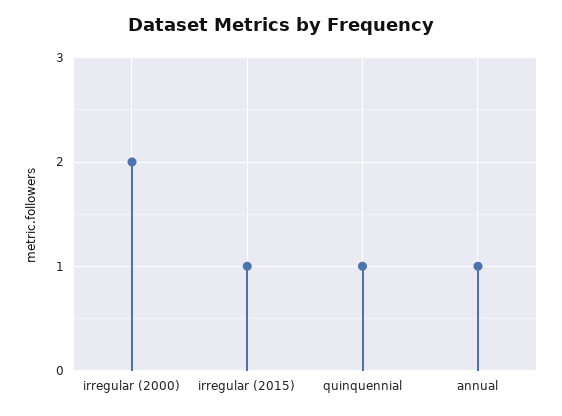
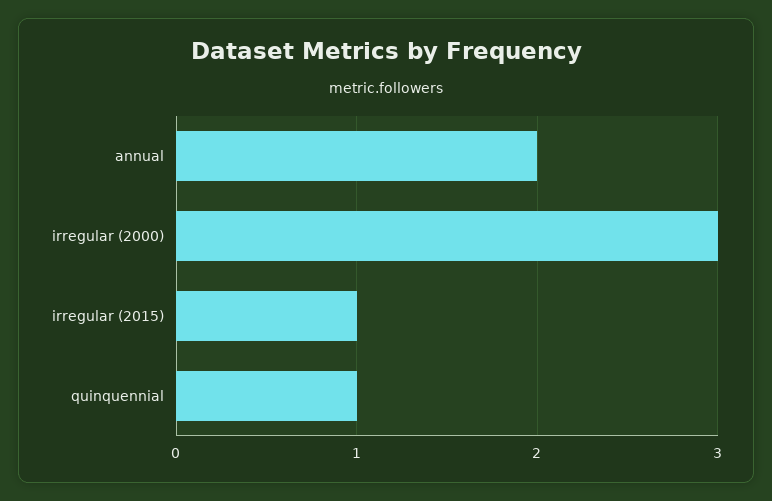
  {
-   "irregular (2000)": 2,
+   "irregular (2000)": 3,
    "irregular (2015)": 1,
    "quinquennial": 1,
-   "annual": 1
+   "annual": 2
  }

